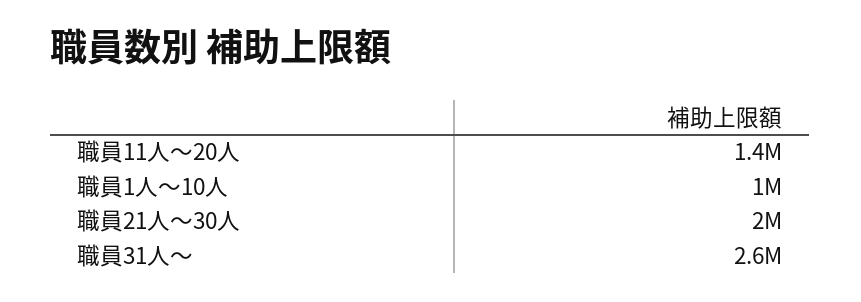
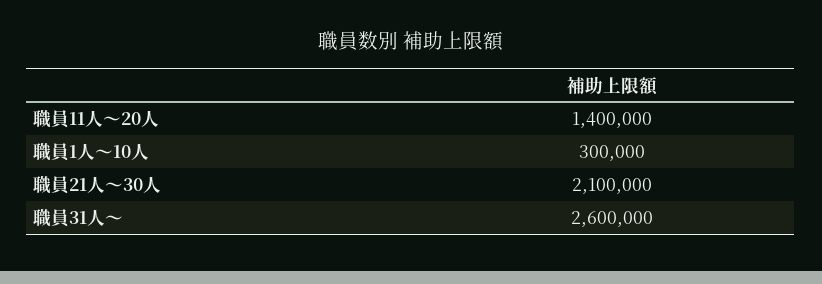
  {
    "職員11人～20人": 1400000,
-   "職員1人～10人": 1000000,
+   "職員1人～10人": 300000,
-   "職員21人～30人": 2000000,
+   "職員21人～30人": 2100000,
    "職員31人～": 2600000
  }

